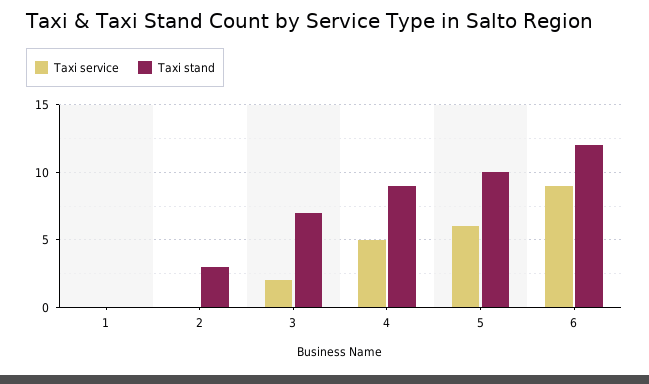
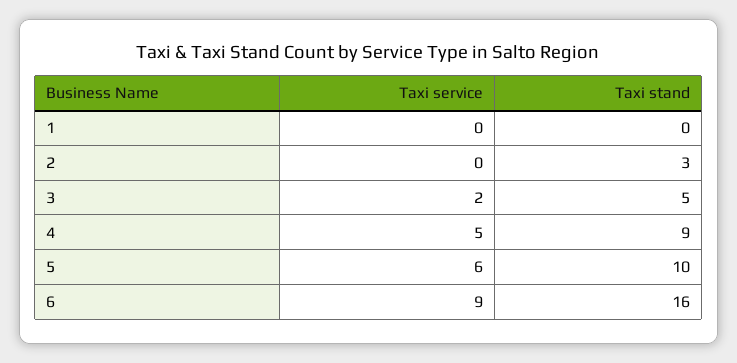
  {
    "Taxi service": {
      "1": 0,
      "2": 0,
      "3": 2,
      "4": 5,
      "5": 6,
      "6": 9
    },
    "Taxi stand": {
      "1": 0,
      "2": 3,
-     "3": 7,
+     "3": 5,
      "4": 9,
      "5": 10,
-     "6": 12
+     "6": 16
    }
  }

